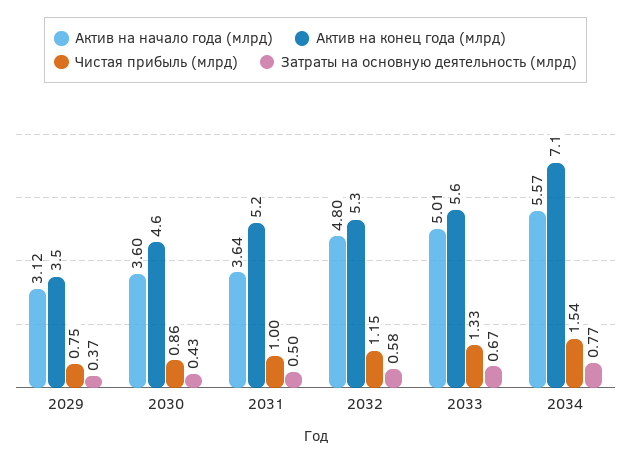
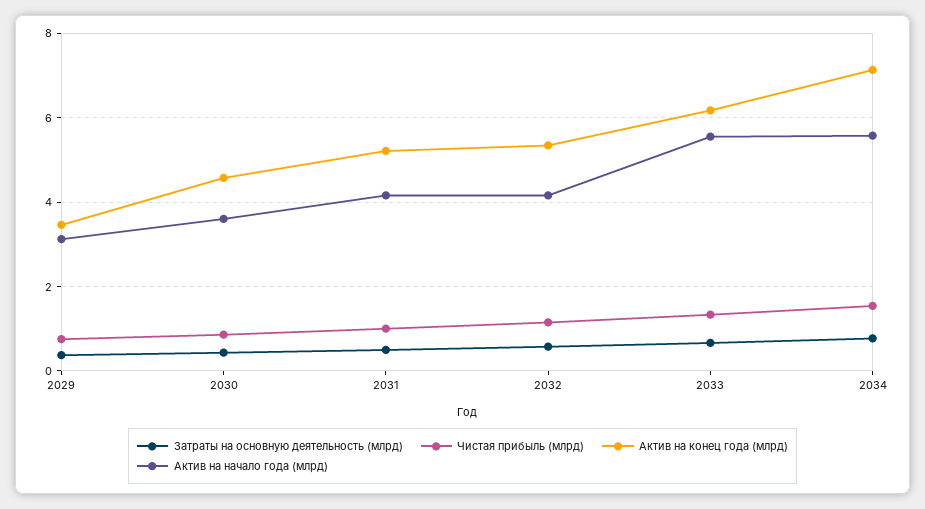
  {
    "Актив на начало года (млрд)": {
      "2029": 3.12,
      "2030": 3.6,
-     "2031": 3.64,
+     "2031": 4.2,
-     "2032": 4.8,
+     "2032": 4.2,
-     "2033": 5.01,
+     "2033": 5.6,
      "2034": 5.57
    },
    "Актив на конец года (млрд)": {
      "2029": 3.5,
      "2030": 4.6,
      "2031": 5.2,
      "2032": 5.3,
-     "2033": 5.6,
+     "2033": 6.2,
      "2034": 7.1
    },
    "Чистая прибыль (млрд)": {
      "2029": 0.75,
      "2030": 0.86,
      "2031": 1,
      "2032": 1.15,
      "2033": 1.33,
      "2034": 1.54
    },
    "Затраты на основную деятельность (млрд)": {
      "2029": 0.37,
      "2030": 0.43,
      "2031": 0.5,
      "2032": 0.58,
      "2033": 0.67,
      "2034": 0.77
    }
  }

